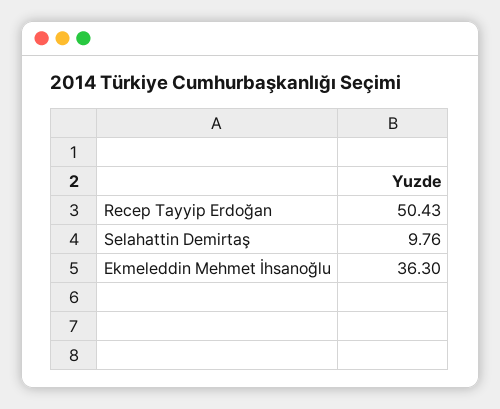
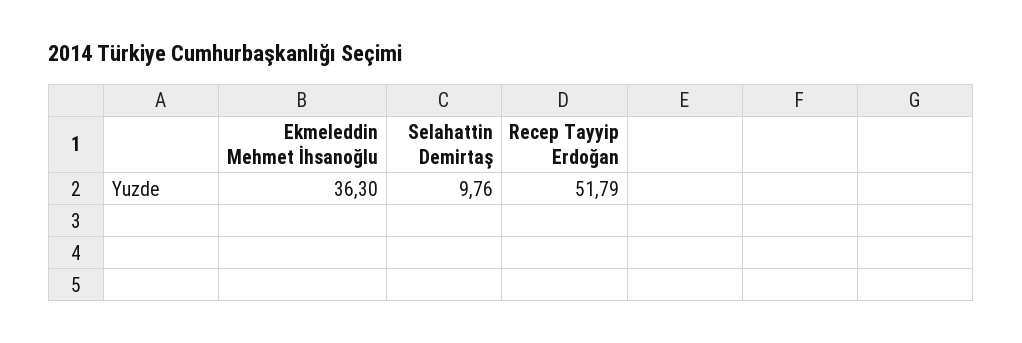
  {
-   "Recep Tayyip Erdoğan": 50.43,
+   "Recep Tayyip Erdoğan": 51.79,
    "Selahattin Demirtaş": 9.76,
    "Ekmeleddin Mehmet İhsanoğlu": 36.3
  }

